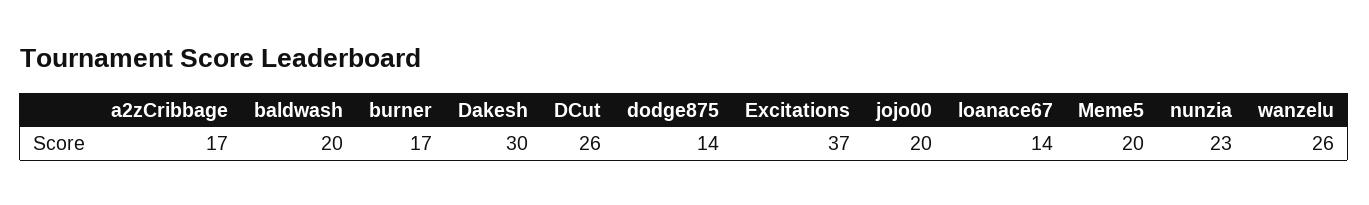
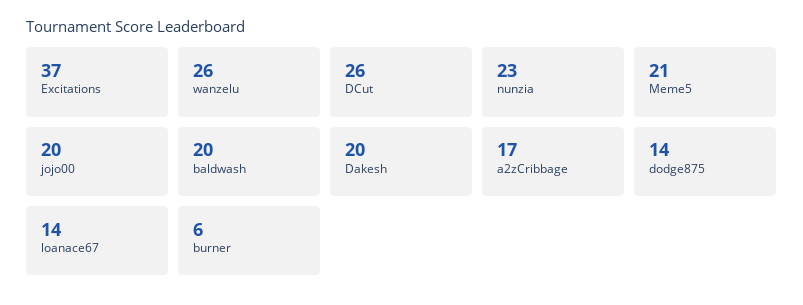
  {
    "a2zCribbage": 17,
    "baldwash": 20,
-   "burner": 17,
+   "burner": 6,
-   "Dakesh": 30,
+   "Dakesh": 20,
    "DCut": 26,
    "dodge875": 14,
    "Excitations": 37,
    "jojo00": 20,
    "loanace67": 14,
-   "Meme5": 20,
+   "Meme5": 21,
    "nunzia": 23,
    "wanzelu": 26
  }

